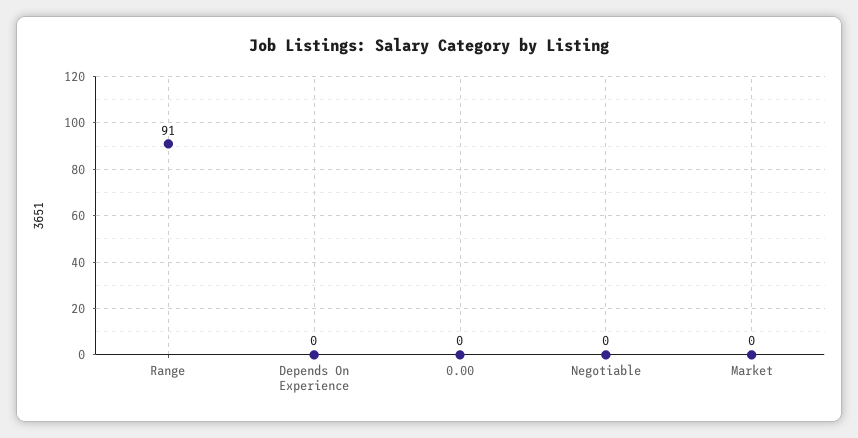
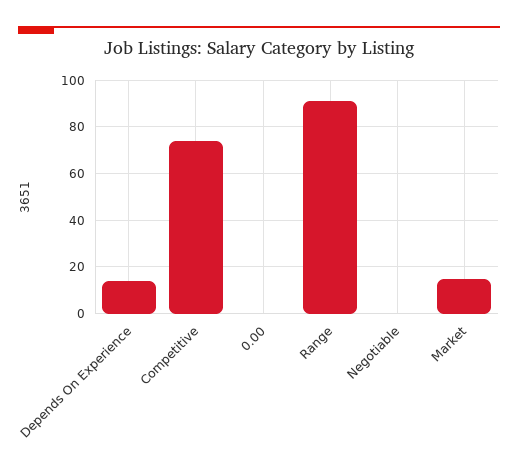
  {
    "Range": 91,
-   "Depends On Experience": 0,
+   "Depends On Experience": 15,
    "0.00": 0,
    "Negotiable": 0,
-   "Market": 0
+   "Market": 15,
+   "Competitive": 75
  }

